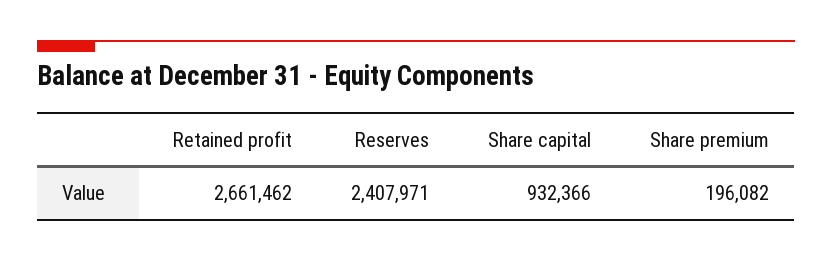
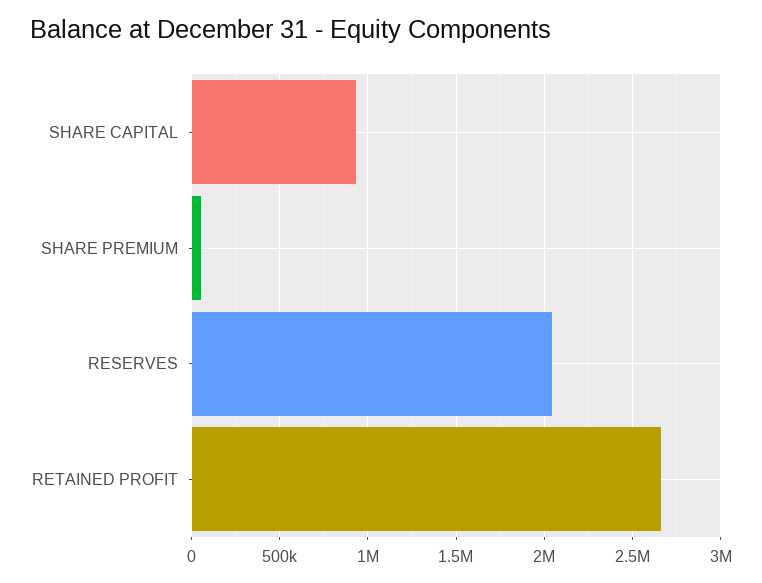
  {
    "Retained profit": 2661462,
-   "Reserves": 2407971,
+   "Reserves": 2050000,
    "Share capital": 932366,
-   "Share premium": 196082
+   "Share premium": 50000
  }

